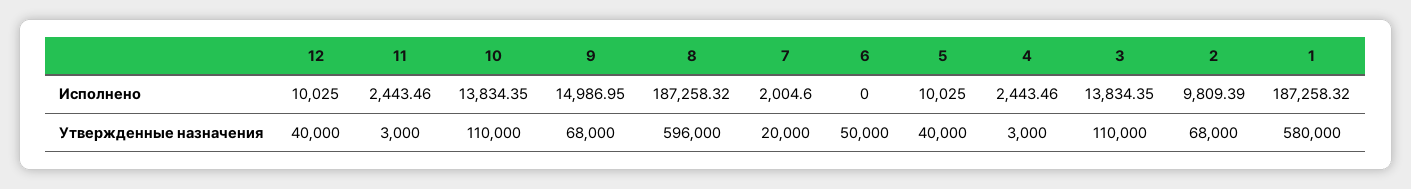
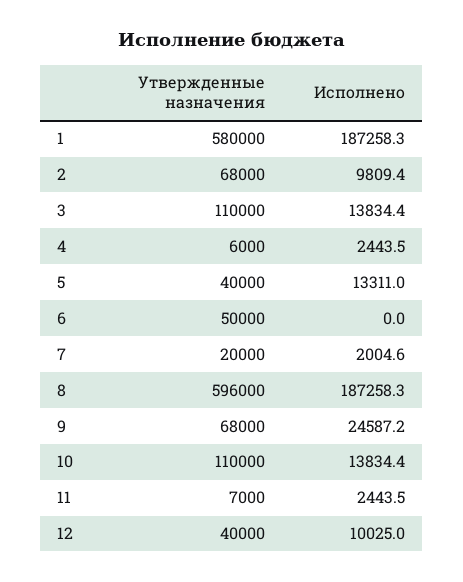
  {
    "12": {
      "Исполнено": 10025,
      "Утвержденные назначения": 40000
    },
    "11": {
      "Исполнено": 2443.46,
-     "Утвержденные назначения": 3000
+     "Утвержденные назначения": 7000
    },
    "10": {
      "Исполнено": 13834.35,
      "Утвержденные назначения": 110000
    },
    "9": {
-     "Исполнено": 14986.95,
+     "Исполнено": 24587.2,
      "Утвержденные назначения": 68000
    },
    "8": {
      "Исполнено": 187258.32,
      "Утвержденные назначения": 596000
    },
    "7": {
      "Исполнено": 2004.6,
      "Утвержденные назначения": 20000
    },
    "6": {
      "Исполнено": 0,
      "Утвержденные назначения": 50000
    },
    "5": {
-     "Исполнено": 10025,
+     "Исполнено": 13311,
      "Утвержденные назначения": 40000
    },
    "4": {
      "Исполнено": 2443.46,
-     "Утвержденные назначения": 3000
+     "Утвержденные назначения": 6000
    },
    "3": {
      "Исполнено": 13834.35,
      "Утвержденные назначения": 110000
    },
    "2": {
      "Исполнено": 9809.39,
      "Утвержденные назначения": 68000
    },
    "1": {
      "Исполнено": 187258.32,
      "Утвержденные назначения": 580000
    }
  }

